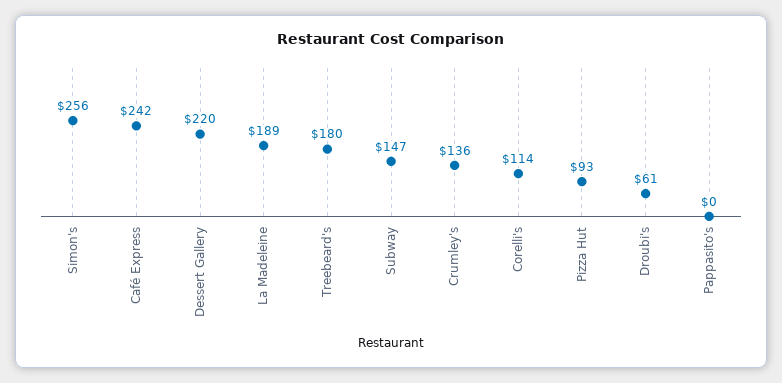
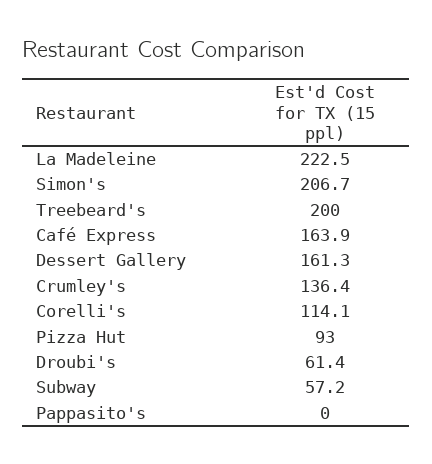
  {
-   "Simon's": 256,
+   "Simon's": 206.7,
-   "Café Express": 242,
+   "Café Express": 163.9,
-   "Dessert Gallery": 220,
+   "Dessert Gallery": 161.3,
-   "La Madeleine": 189,
+   "La Madeleine": 222.5,
-   "Treebeard's": 180,
+   "Treebeard's": 200,
-   "Subway": 147,
+   "Subway": 57.2,
    "Crumley's": 136.4,
    "Corelli's": 114.1,
    "Pizza Hut": 93,
    "Droubi's": 61.4,
    "Pappasito's": 0
  }

